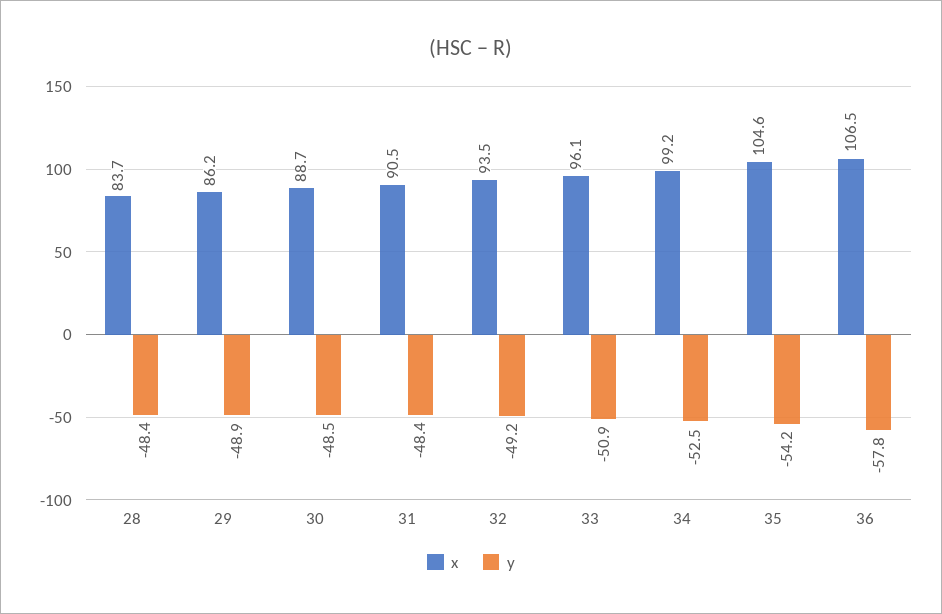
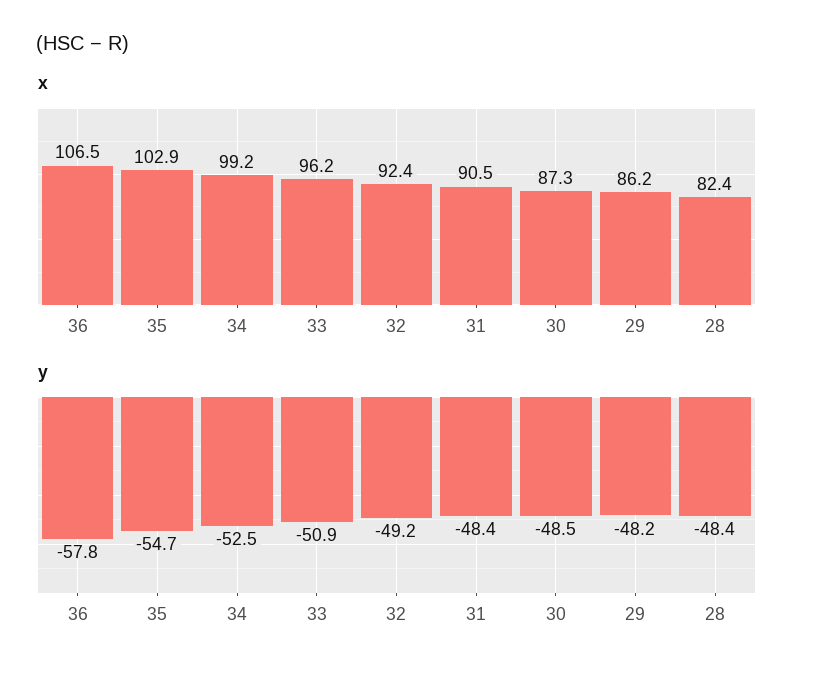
  {
    "x": {
-     "28": 83.7,
+     "28": 82.4,
      "29": 86.2,
-     "30": 88.7,
+     "30": 87.3,
      "31": 90.5,
-     "32": 93.5,
+     "32": 92.4,
-     "33": 96.1,
+     "33": 96.2,
      "34": 99.2,
-     "35": 104.6,
+     "35": 102.9,
      "36": 106.5
    },
    "y": {
      "28": -48.4,
-     "29": -48.9,
+     "29": -48.2,
      "30": -48.5,
      "31": -48.4,
      "32": -49.2,
      "33": -50.9,
      "34": -52.5,
-     "35": -54.2,
+     "35": -54.7,
      "36": -57.8
    }
  }

